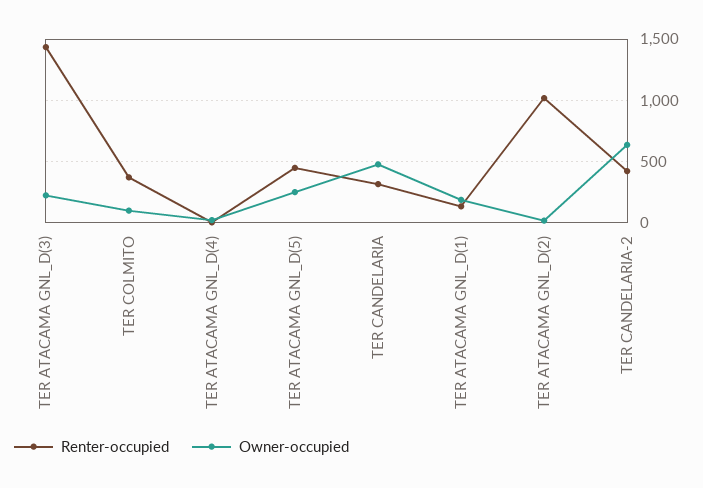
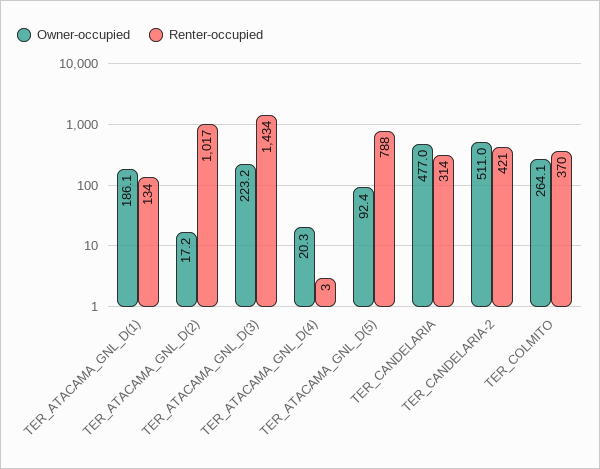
  {
    "Renter-occupied": {
      "TER ATACAMA GNL_D(3)": 1434,
      "TER COLMITO": 370,
      "TER ATACAMA GNL_D(4)": 3,
-     "TER ATACAMA GNL_D(5)": 450,
+     "TER ATACAMA GNL_D(5)": 788,
      "TER CANDELARIA": 314,
      "TER ATACAMA GNL_D(1)": 134,
      "TER ATACAMA GNL_D(2)": 1017,
      "TER CANDELARIA-2": 421
    },
    "Owner-occupied": {
      "TER ATACAMA GNL_D(3)": 223.2,
-     "TER COLMITO": 100,
+     "TER COLMITO": 264.1,
      "TER ATACAMA GNL_D(4)": 20.3,
-     "TER ATACAMA GNL_D(5)": 250,
+     "TER ATACAMA GNL_D(5)": 92.4,
      "TER CANDELARIA": 477,
      "TER ATACAMA GNL_D(1)": 186.1,
      "TER ATACAMA GNL_D(2)": 17.2,
-     "TER CANDELARIA-2": 650
+     "TER CANDELARIA-2": 511
    }
  }

